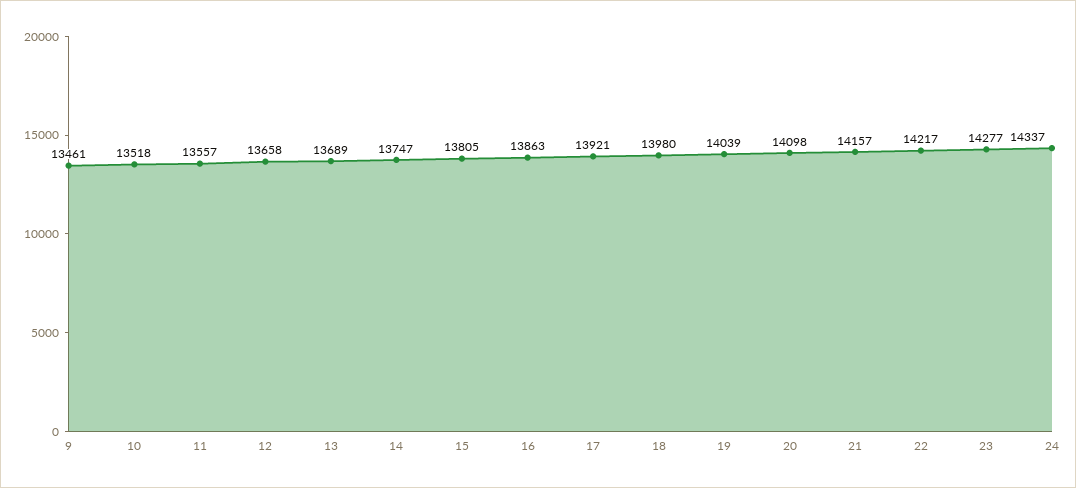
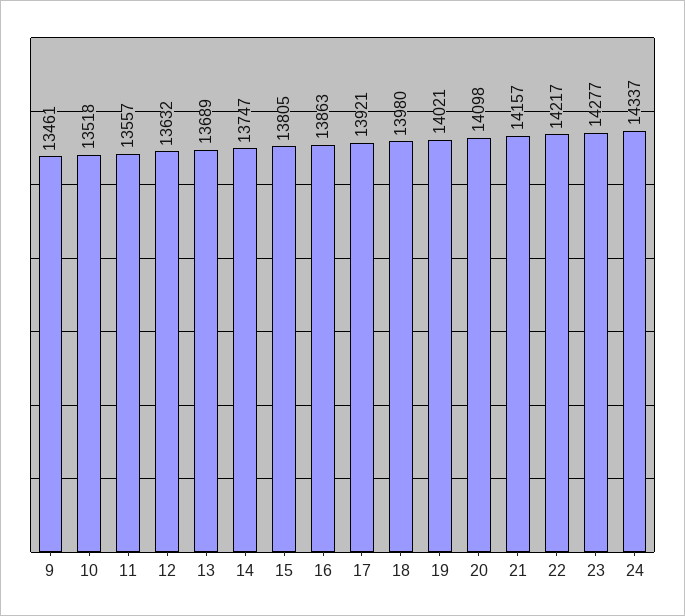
  {
    "9": 13461,
    "10": 13518,
    "11": 13557,
-   "12": 13658,
+   "12": 13632,
    "13": 13689,
    "14": 13747,
    "15": 13805,
    "16": 13863,
    "17": 13921,
    "18": 13980,
-   "19": 14039,
+   "19": 14021,
    "20": 14098,
    "21": 14157,
    "22": 14217,
    "23": 14277,
    "24": 14337
  }

